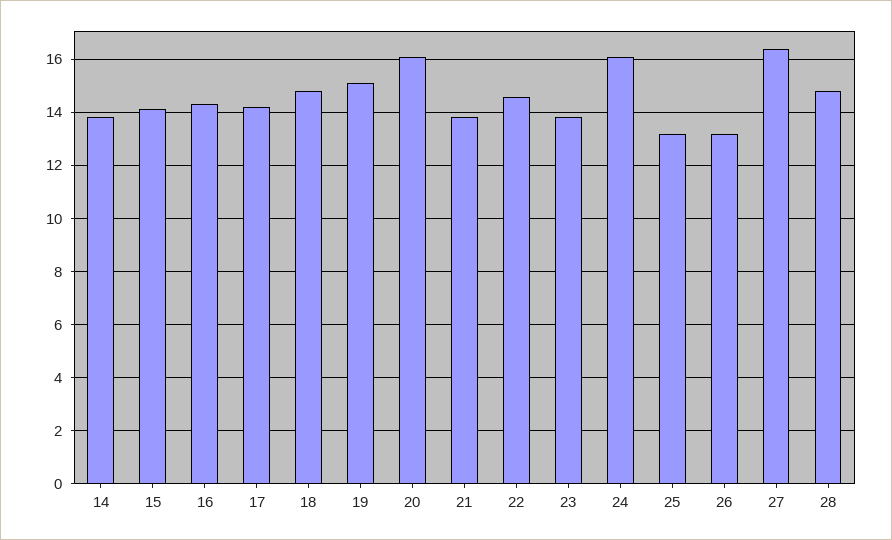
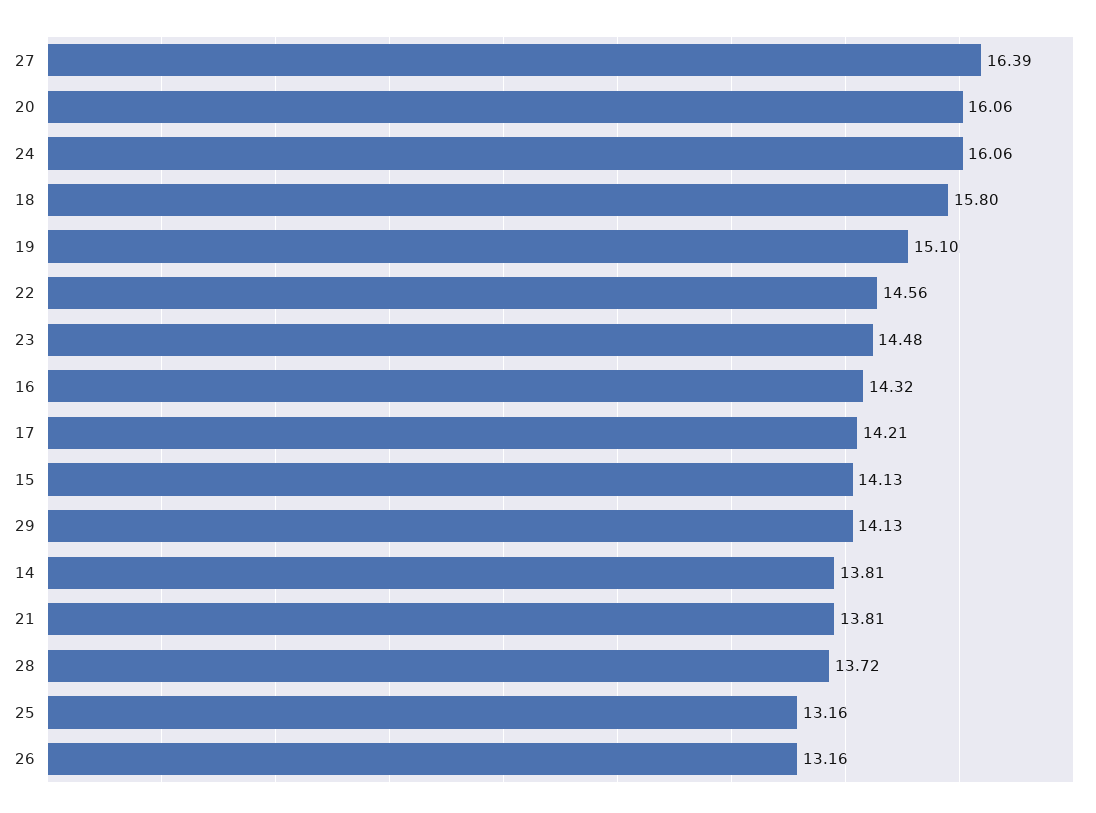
  {
    "14": 13.81,
    "15": 14.13,
    "16": 14.32,
    "17": 14.21,
-   "18": 14.75,
+   "18": 15.8,
    "19": 15.1,
    "20": 16.06,
    "21": 13.81,
    "22": 14.56,
-   "23": 13.75,
+   "23": 14.48,
    "24": 16.06,
    "25": 13.16,
    "26": 13.16,
    "27": 16.39,
-   "28": 14.75
+   "28": 13.72,
+   "29": 14.13
  }

